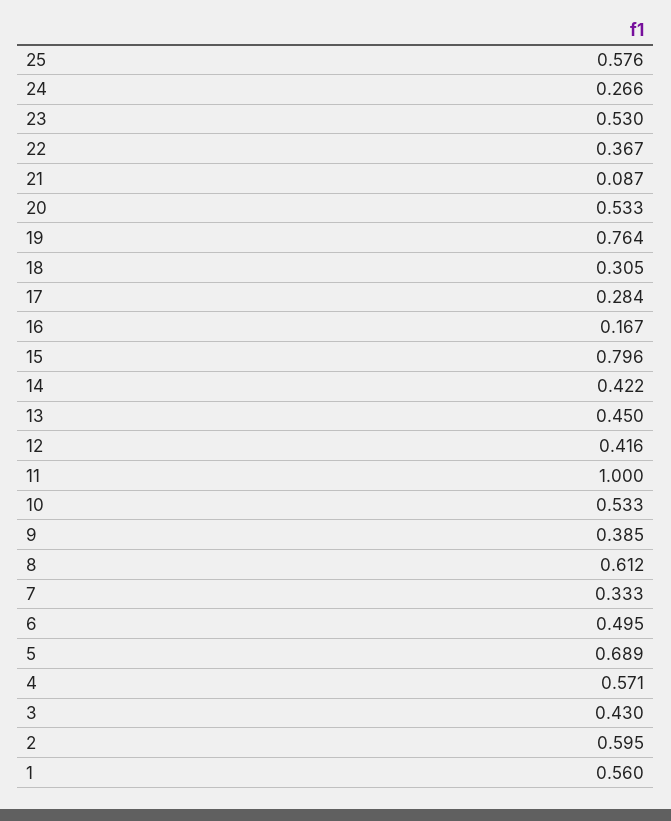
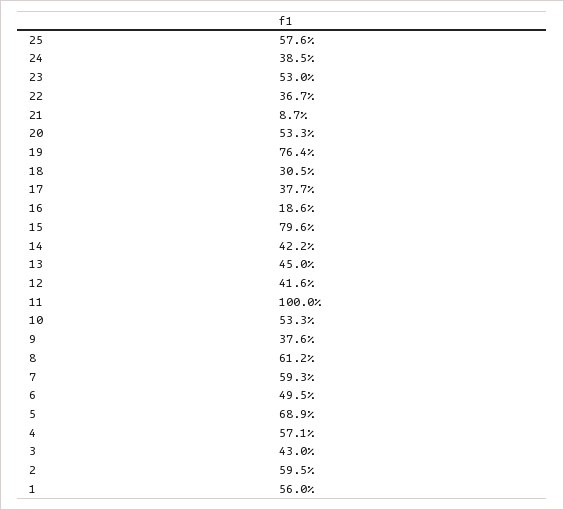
  {
    "25": 0.576,
-   "24": 0.266,
+   "24": 0.385,
    "23": 0.53,
    "22": 0.367,
    "21": 0.087,
    "20": 0.533,
    "19": 0.764,
    "18": 0.305,
-   "17": 0.284,
+   "17": 0.377,
-   "16": 0.167,
+   "16": 0.186,
    "15": 0.796,
    "14": 0.422,
    "13": 0.45,
    "12": 0.416,
    "11": 1,
    "10": 0.533,
-   "9": 0.385,
+   "9": 0.376,
    "8": 0.612,
-   "7": 0.333,
+   "7": 0.593,
    "6": 0.495,
    "5": 0.689,
    "4": 0.571,
    "3": 0.43,
    "2": 0.595,
    "1": 0.56
  }

